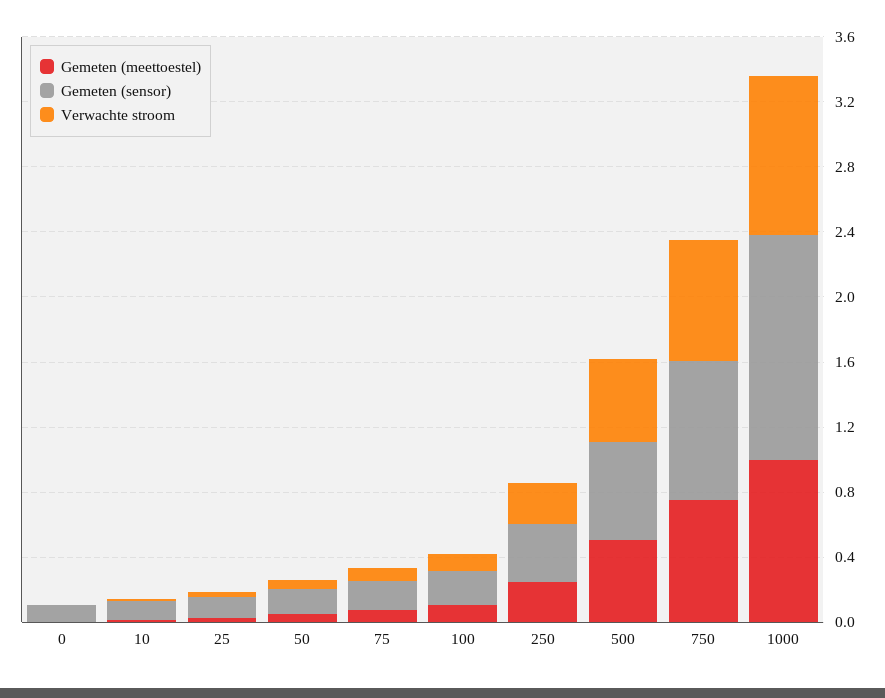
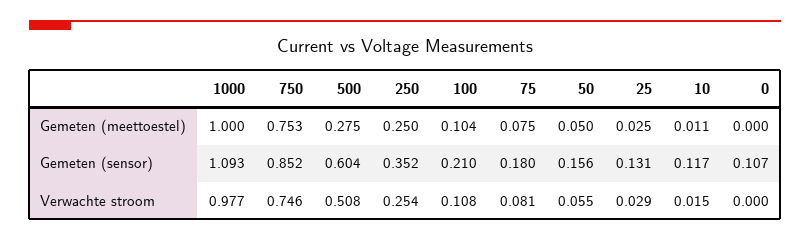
  {
    "Gemeten (meettoestel)": {
      "0": 0,
      "10": 0.011,
      "25": 0.025,
      "50": 0.05,
      "75": 0.075,
      "100": 0.104,
      "250": 0.25,
-     "500": 0.5,
+     "500": 0.275,
      "750": 0.753,
      "1000": 1
    },
    "Gemeten (sensor)": {
      "0": 0.107,
      "10": 0.117,
      "25": 0.131,
      "50": 0.156,
      "75": 0.18,
      "100": 0.21,
      "250": 0.352,
      "500": 0.604,
      "750": 0.852,
-     "1000": 1.4
+     "1000": 1.093
    },
    "Verwachte stroom": {
      "0": 0,
      "10": 0.015,
      "25": 0.029,
      "50": 0.055,
      "75": 0.081,
      "100": 0.108,
      "250": 0.254,
      "500": 0.508,
      "750": 0.746,
      "1000": 0.977
    }
  }

